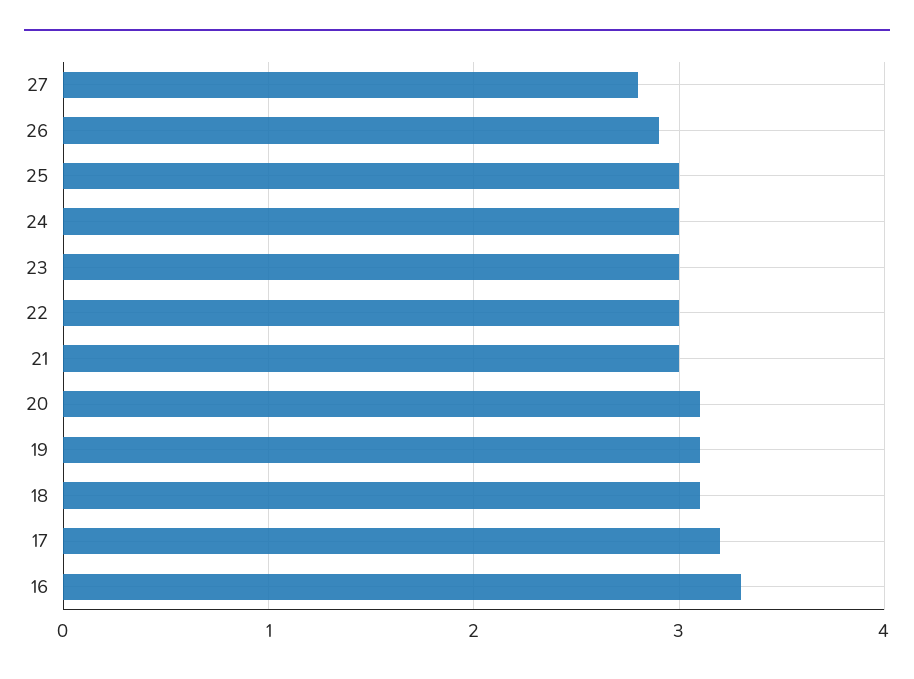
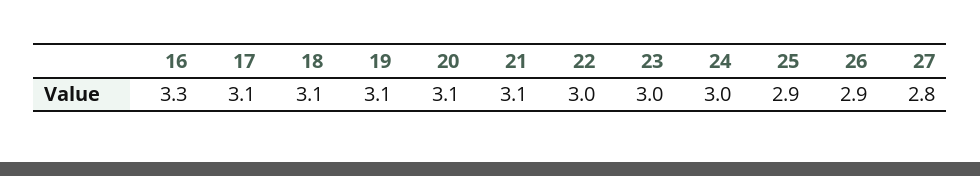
  {
    "27": 2.8,
    "26": 2.9,
-   "25": 3,
+   "25": 2.9,
    "24": 3,
    "23": 3,
    "22": 3,
-   "21": 3,
+   "21": 3.1,
    "20": 3.1,
    "19": 3.1,
    "18": 3.1,
-   "17": 3.2,
+   "17": 3.1,
    "16": 3.3
  }

